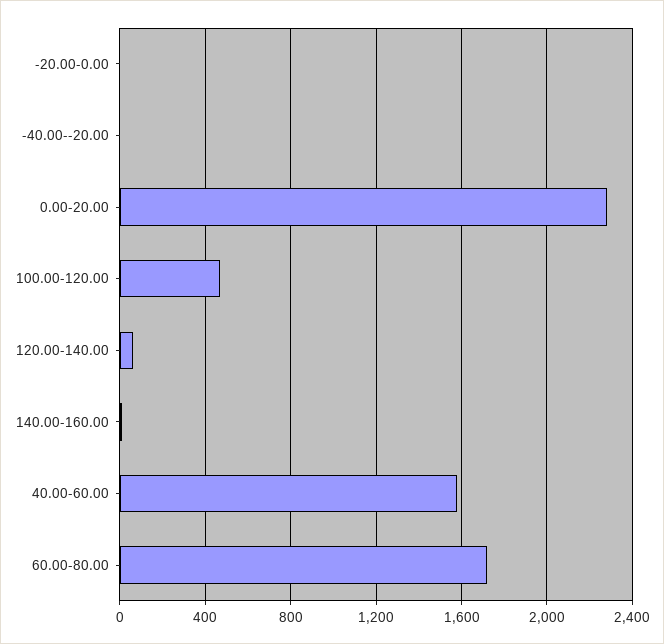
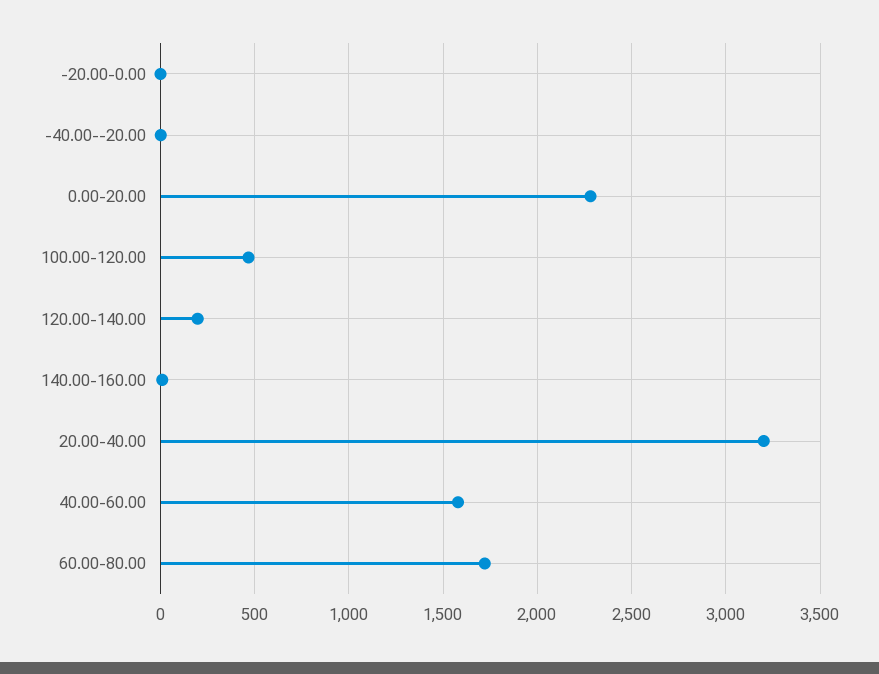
  {
    "-20.00-0.00": 0,
    "-40.00--20.00": 0,
    "0.00-20.00": 2300,
    "100.00-120.00": 450,
-   "120.00-140.00": 50,
+   "120.00-140.00": 200,
    "140.00-160.00": 0,
    "40.00-60.00": 1600,
-   "60.00-80.00": 1700
+   "60.00-80.00": 1700,
+   "20.00-40.00": 3200
  }

